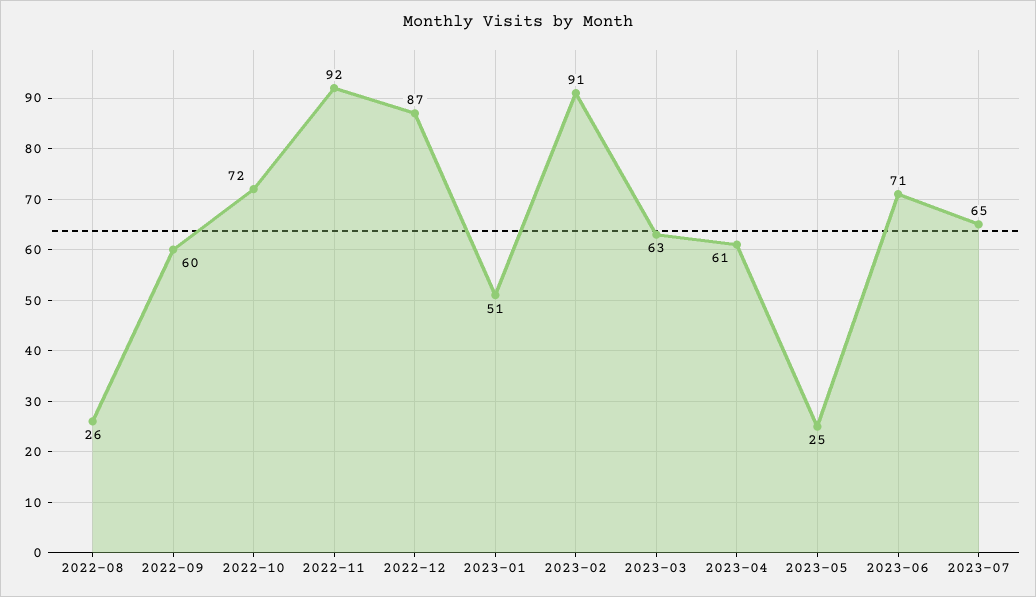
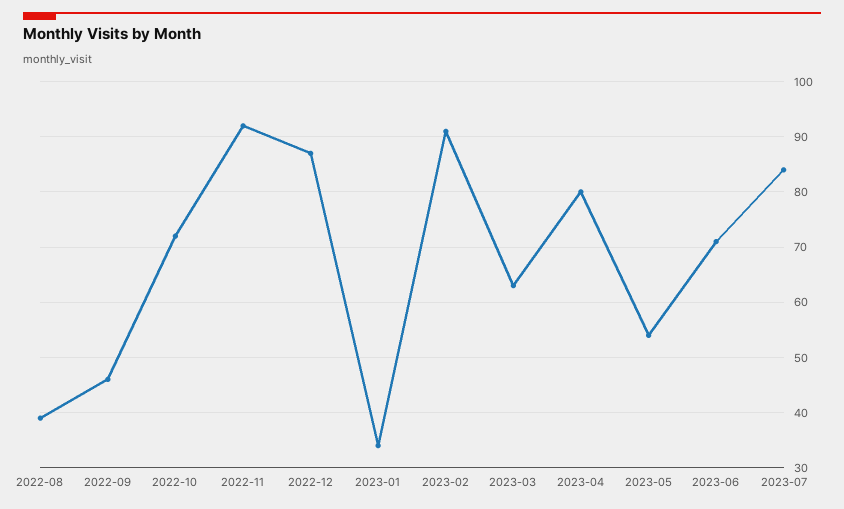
  {
-   "2022-08": 26,
+   "2022-08": 40,
-   "2022-09": 60,
+   "2022-09": 45,
    "2022-10": 72,
    "2022-11": 92,
    "2022-12": 87,
-   "2023-01": 51,
+   "2023-01": 35,
    "2023-02": 91,
    "2023-03": 63,
-   "2023-04": 61,
+   "2023-04": 80,
-   "2023-05": 25,
+   "2023-05": 55,
    "2023-06": 71,
-   "2023-07": 65
+   "2023-07": 85
  }

